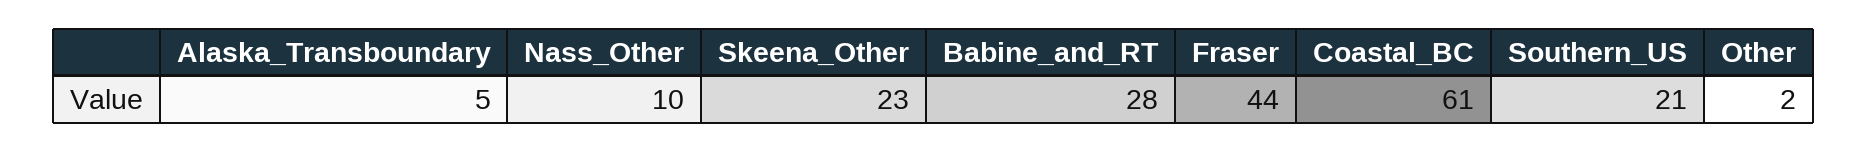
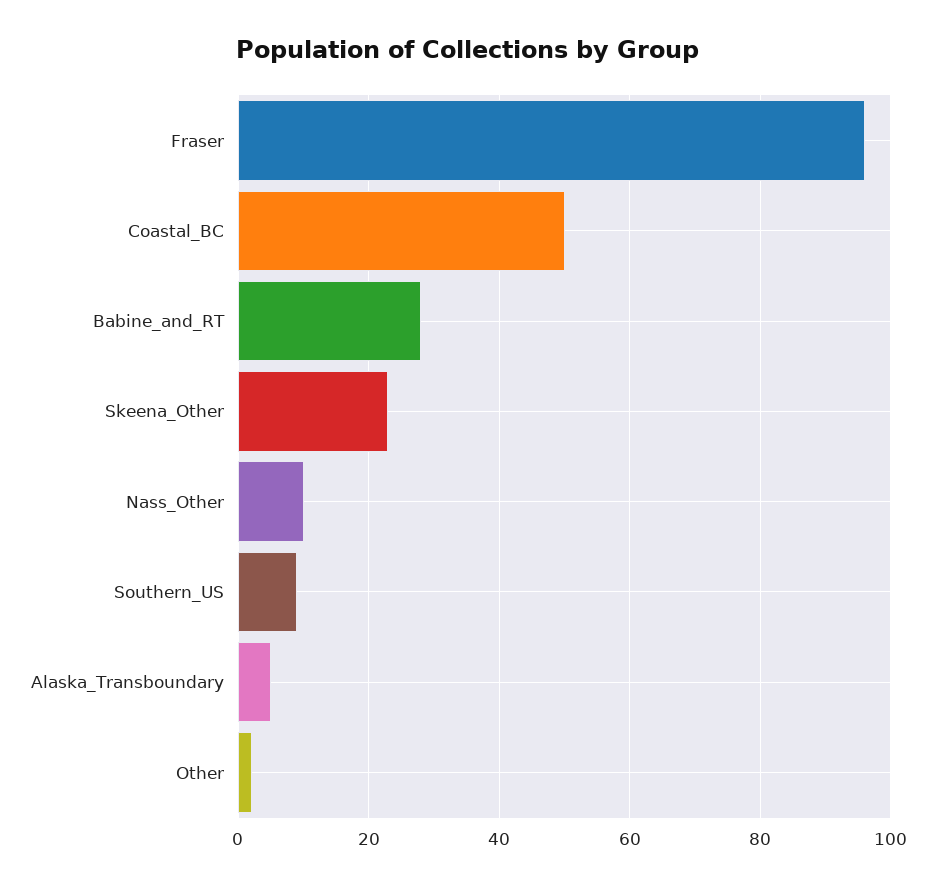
  {
    "Alaska_Transboundary": 5,
    "Nass_Other": 10,
    "Skeena_Other": 23,
    "Babine_and_RT": 28,
-   "Fraser": 44,
+   "Fraser": 95,
-   "Coastal_BC": 61,
+   "Coastal_BC": 50,
-   "Southern_US": 21,
+   "Southern_US": 10,
    "Other": 2
  }

